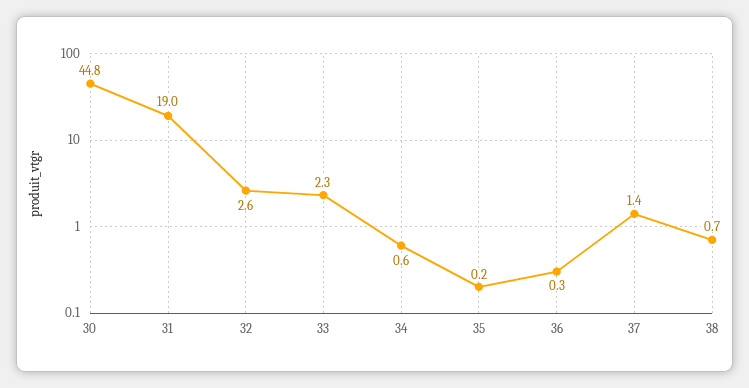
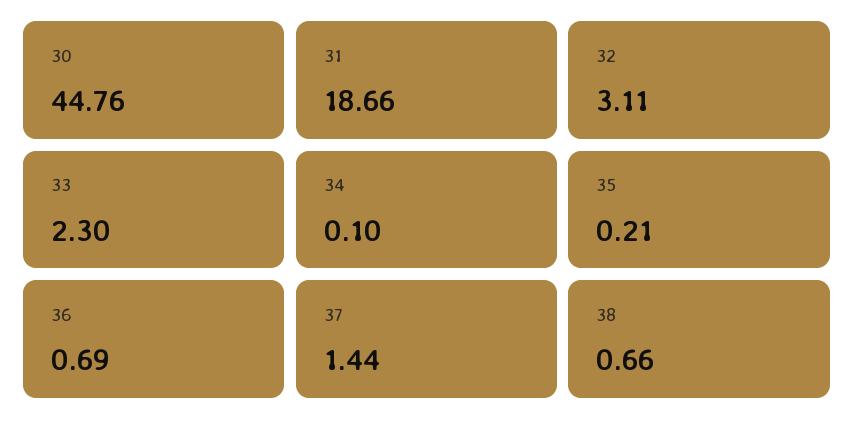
  {
    "30": 44.76,
-   "31": 19,
+   "31": 18.66,
-   "32": 2.6,
+   "32": 3.11,
    "33": 2.3,
-   "34": 0.6,
+   "34": 0.1,
    "35": 0.21,
-   "36": 0.3,
+   "36": 0.69,
    "37": 1.44,
    "38": 0.66
  }

